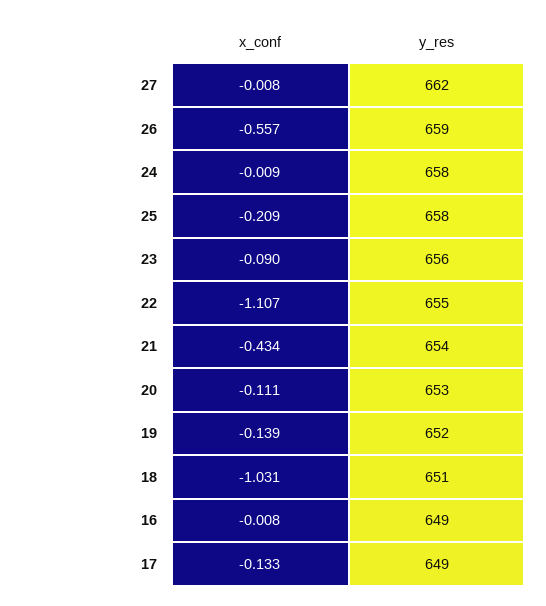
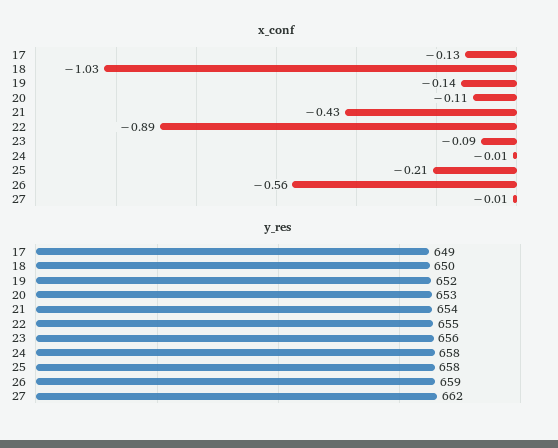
  {
    "x_conf": {
      "27": -0.008,
      "26": -0.557,
      "24": -0.009,
      "25": -0.209,
      "23": -0.09,
-     "22": -1.107,
+     "22": -0.89,
      "21": -0.434,
      "20": -0.111,
      "19": -0.139,
      "18": -1.031,
-     "16": -0.008,
      "17": -0.133
    },
    "y_res": {
      "27": 662,
      "26": 659,
      "24": 658,
      "25": 658,
      "23": 656,
      "22": 655,
      "21": 654,
      "20": 653,
      "19": 652,
-     "18": 651,
+     "18": 650,
-     "16": 649,
      "17": 649
    }
  }

